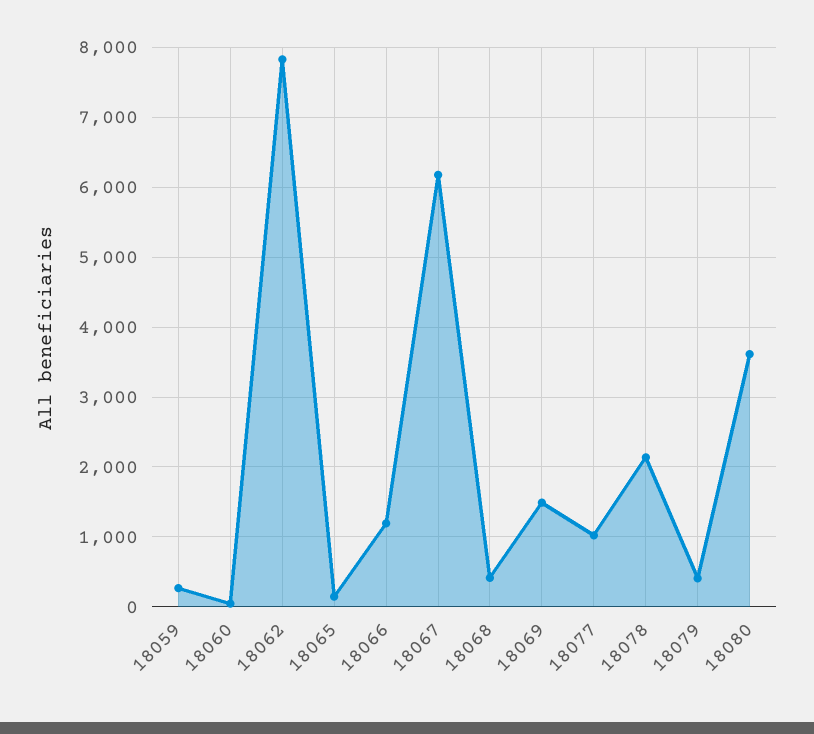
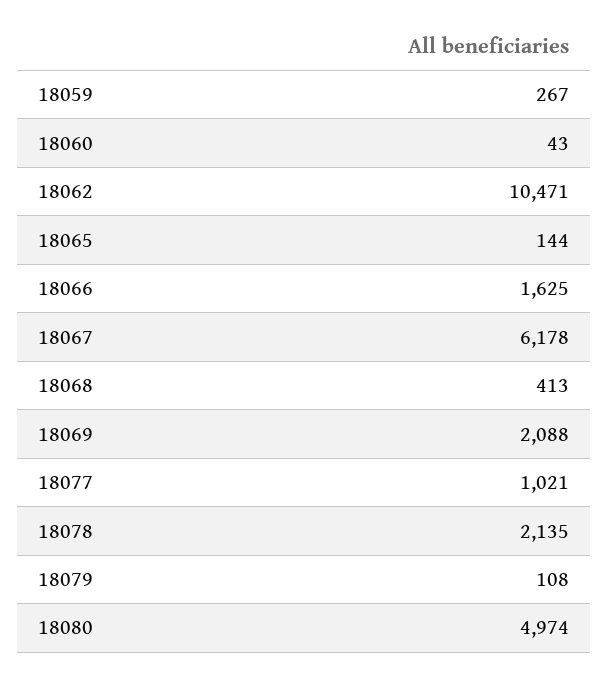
  {
    "18059": 267,
    "18060": 43,
-   "18062": 7800,
+   "18062": 10471,
    "18065": 144,
-   "18066": 1200,
+   "18066": 1625,
    "18067": 6178,
    "18068": 413,
-   "18069": 1500,
+   "18069": 2088,
    "18077": 1021,
    "18078": 2135,
-   "18079": 400,
+   "18079": 108,
-   "18080": 3600
+   "18080": 4974
  }

